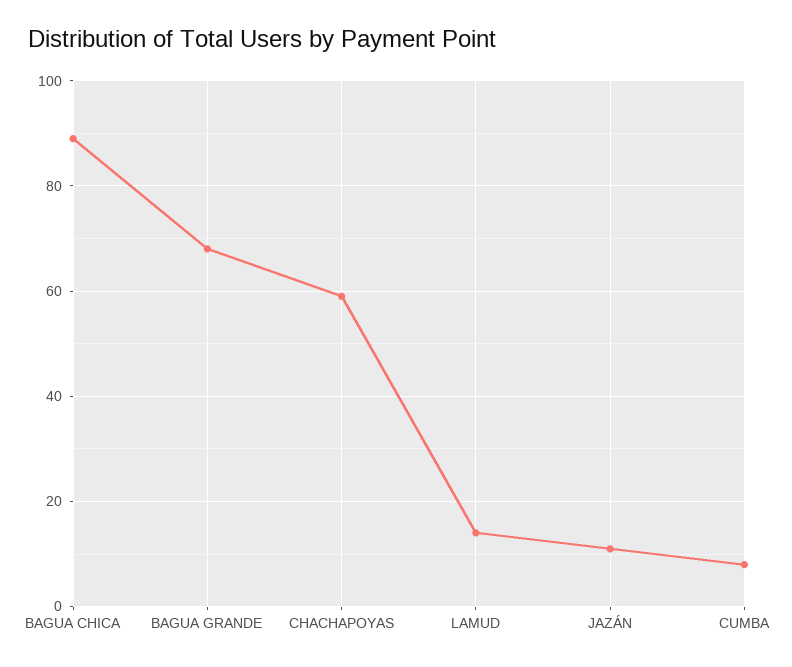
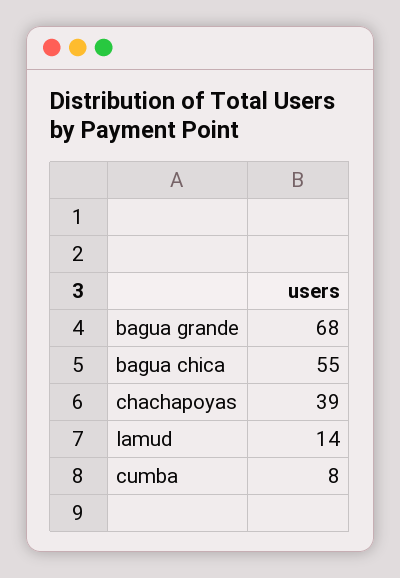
  {
-   "BAGUA CHICA": 90,
+   "BAGUA CHICA": 55,
    "BAGUA GRANDE": 68,
-   "CHACHAPOYAS": 60,
+   "CHACHAPOYAS": 39,
    "LAMUD": 14,
-   "JAZÁN": 10,
    "CUMBA": 8
  }

